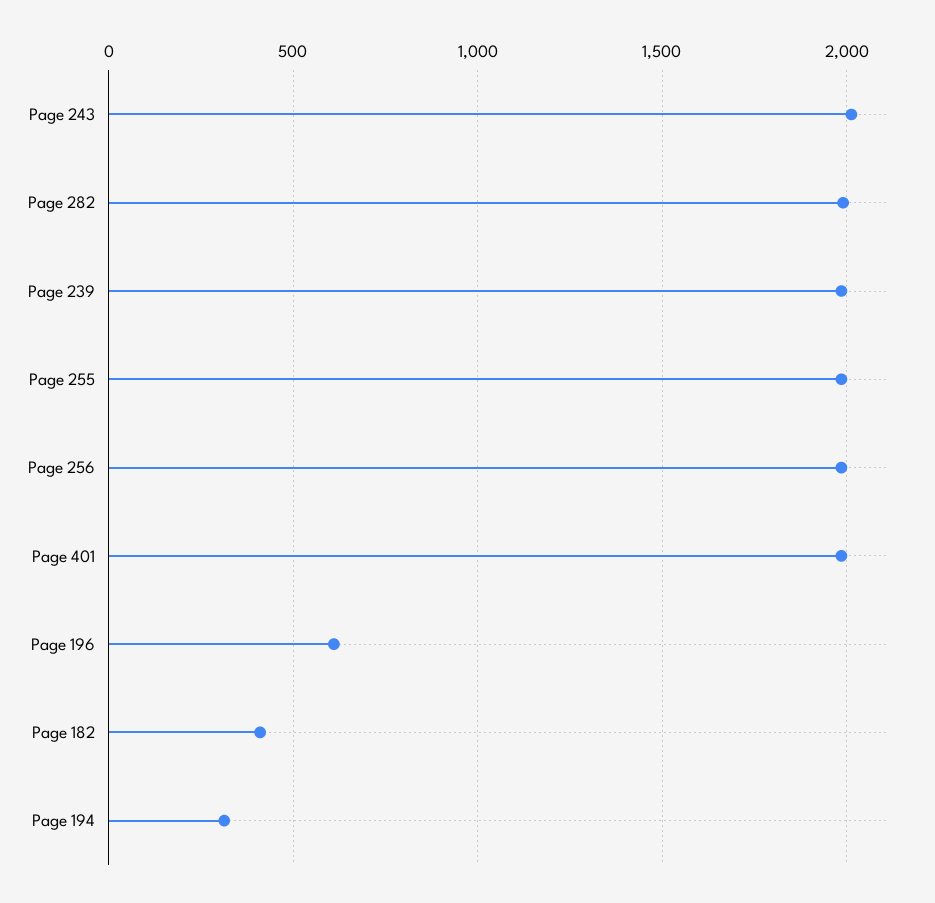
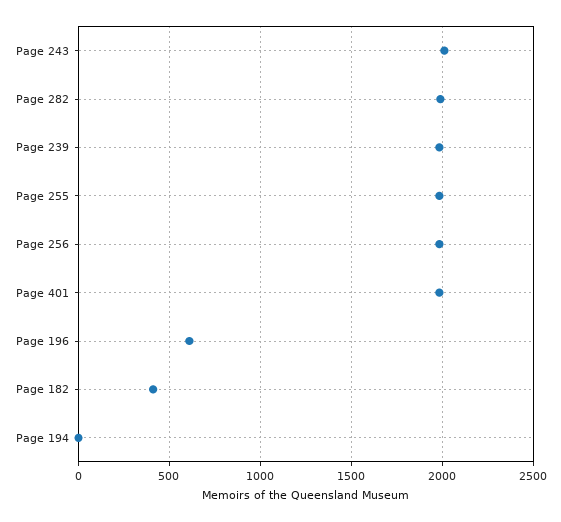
  {
    "Page 243": 2000,
    "Page 282": 2000,
    "Page 239": 2000,
    "Page 255": 2000,
    "Page 256": 2000,
    "Page 401": 2000,
    "Page 196": 600,
    "Page 182": 400,
-   "Page 194": 300
+   "Page 194": 0
  }

